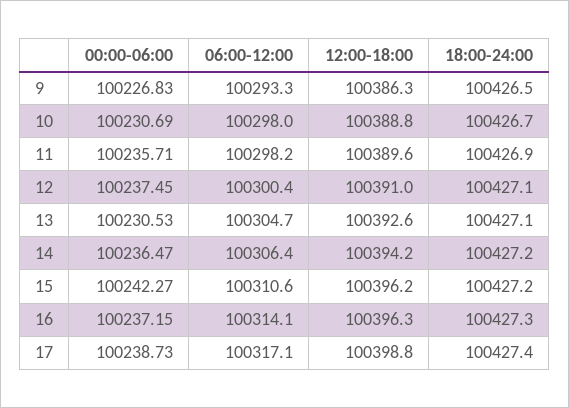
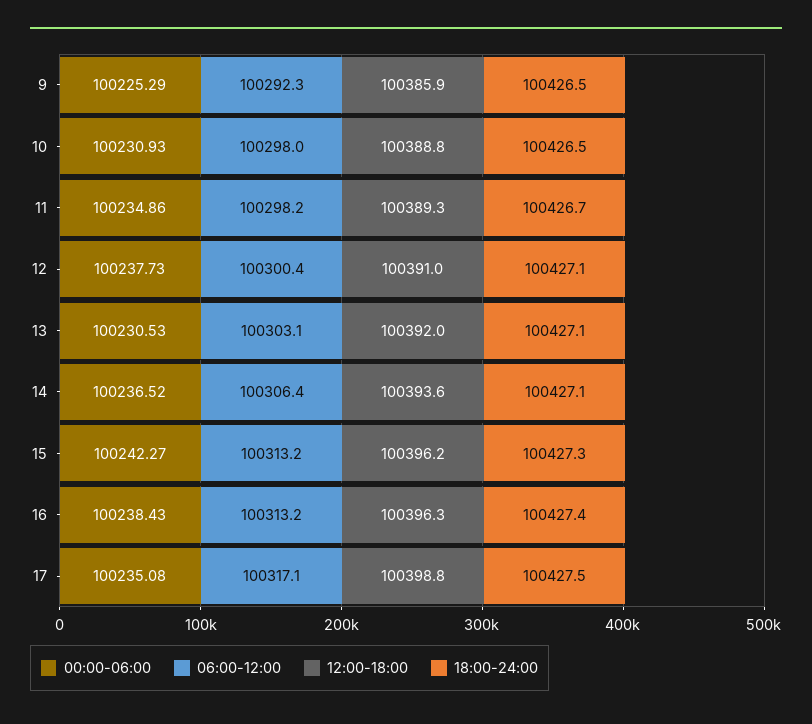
  {
    "00:00-06:00": {
-     "9": 100226.83,
+     "9": 100225.29,
-     "10": 100230.69,
+     "10": 100230.93,
-     "11": 100235.71,
+     "11": 100234.86,
-     "12": 100237.45,
+     "12": 100237.73,
      "13": 100230.53,
-     "14": 100236.47,
+     "14": 100236.52,
      "15": 100242.27,
-     "16": 100237.15,
+     "16": 100238.43,
-     "17": 100238.73
+     "17": 100235.08
    },
    "06:00-12:00": {
-     "9": 100293.3,
+     "9": 100292.3,
      "10": 100298,
      "11": 100298.2,
      "12": 100300.4,
-     "13": 100304.7,
+     "13": 100303.1,
      "14": 100306.4,
-     "15": 100310.6,
+     "15": 100313.2,
-     "16": 100314.1,
+     "16": 100313.2,
      "17": 100317.1
    },
    "12:00-18:00": {
-     "9": 100386.3,
+     "9": 100385.9,
      "10": 100388.8,
-     "11": 100389.6,
+     "11": 100389.3,
      "12": 100391,
-     "13": 100392.6,
+     "13": 100392,
-     "14": 100394.2,
+     "14": 100393.6,
      "15": 100396.2,
      "16": 100396.3,
      "17": 100398.8
    },
    "18:00-24:00": {
      "9": 100426.5,
-     "10": 100426.7,
+     "10": 100426.5,
-     "11": 100426.9,
+     "11": 100426.7,
      "12": 100427.1,
      "13": 100427.1,
-     "14": 100427.2,
+     "14": 100427.1,
-     "15": 100427.2,
+     "15": 100427.3,
-     "16": 100427.3,
+     "16": 100427.4,
-     "17": 100427.4
+     "17": 100427.5
    }
  }

